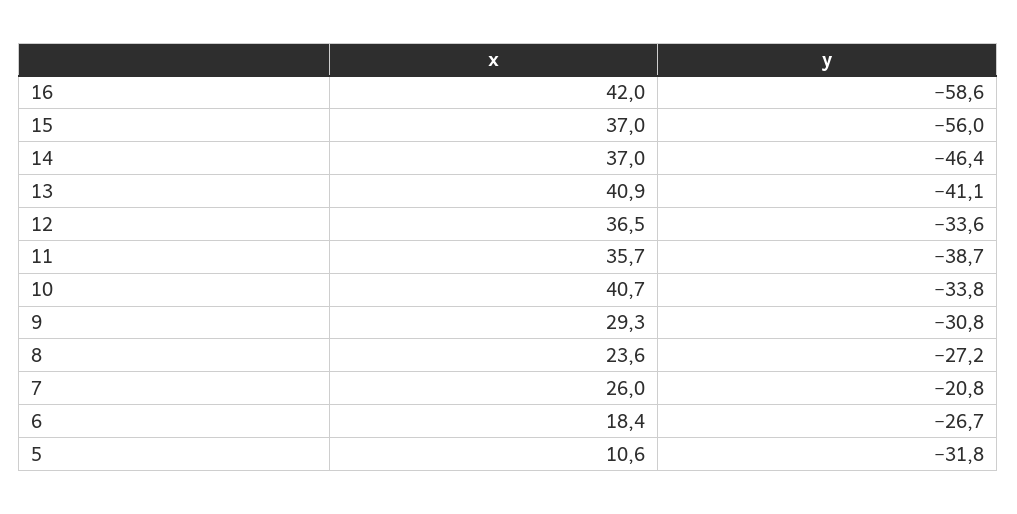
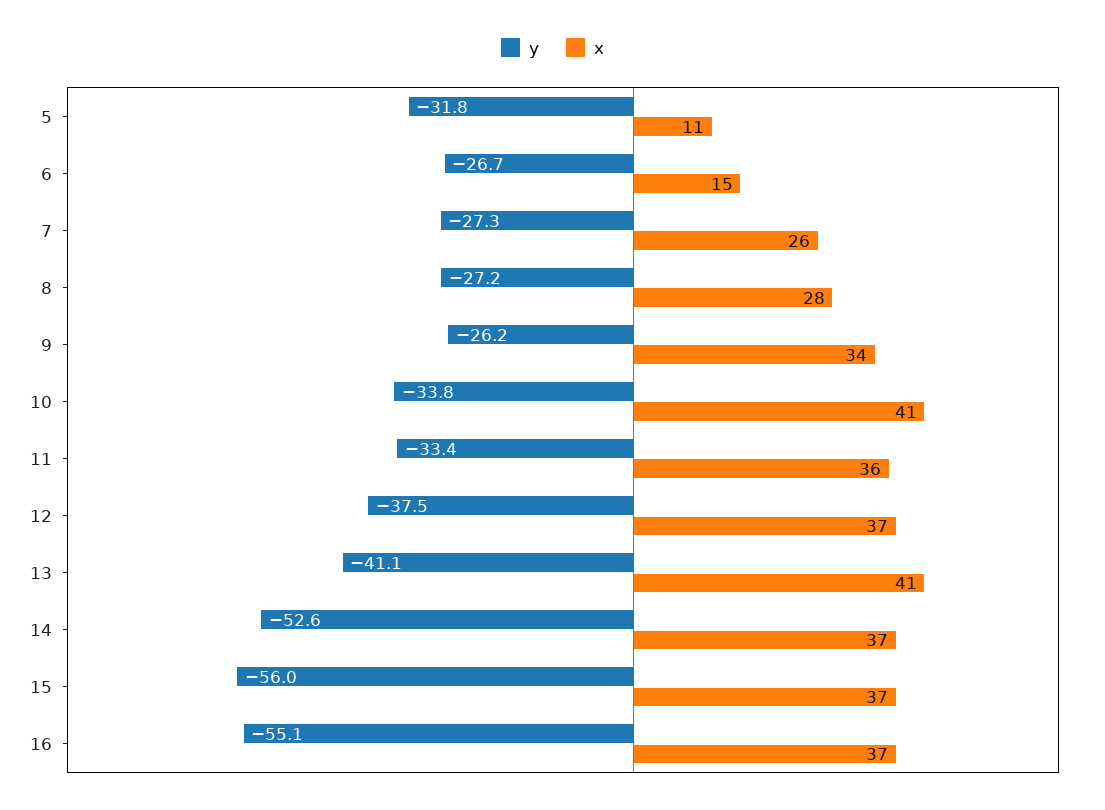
  {
    "x": {
-     "16": 42,
+     "16": 37,
      "15": 37,
      "14": 37,
      "13": 40.9,
      "12": 36.5,
      "11": 35.7,
      "10": 40.7,
-     "9": 29.3,
+     "9": 34,
-     "8": 23.6,
+     "8": 28,
      "7": 26,
-     "6": 18.4,
+     "6": 15,
      "5": 10.6
    },
    "y": {
-     "16": -58.6,
+     "16": -55.1,
      "15": -56,
-     "14": -46.4,
+     "14": -52.6,
      "13": -41.1,
-     "12": -33.6,
+     "12": -37.5,
-     "11": -38.7,
+     "11": -33.4,
      "10": -33.8,
-     "9": -30.8,
+     "9": -26.2,
      "8": -27.2,
-     "7": -20.8,
+     "7": -27.3,
      "6": -26.7,
      "5": -31.8
    }
  }

